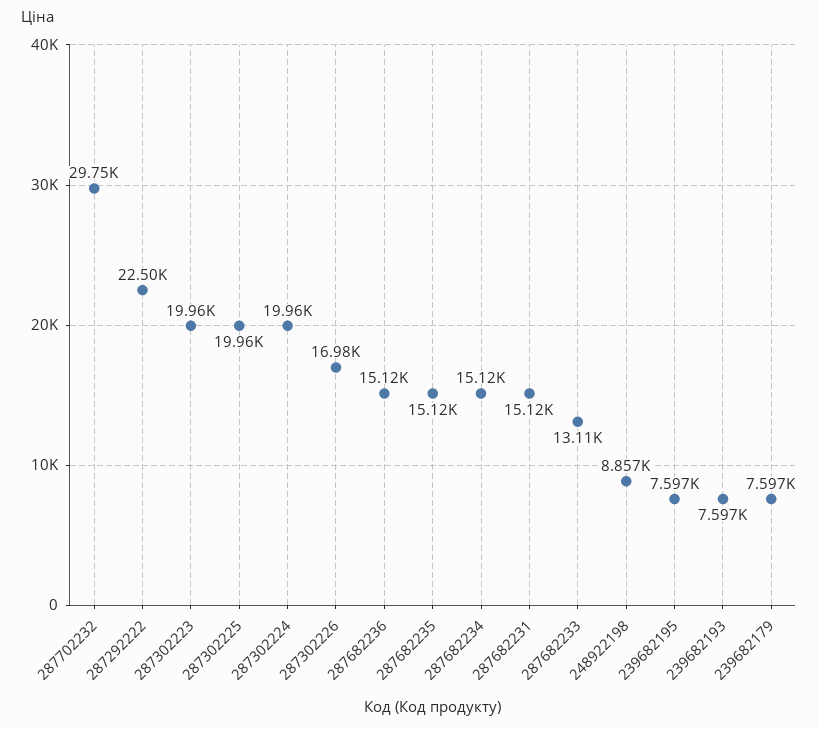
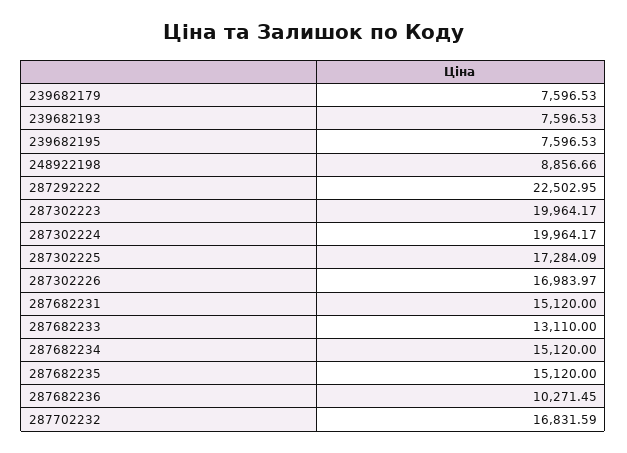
  {
-   "287702232": 29750,
+   "287702232": 16831.59,
    "287292222": 22502.95,
    "287302223": 19964.17,
-   "287302225": 19960,
+   "287302225": 17284.09,
    "287302224": 19964.17,
    "287302226": 16983.97,
-   "287682236": 15120,
+   "287682236": 10271.45,
    "287682235": 15120,
    "287682234": 15120,
    "287682231": 15120,
    "287682233": 13110,
    "248922198": 8856.66,
    "239682195": 7596.53,
    "239682193": 7596.53,
    "239682179": 7596.53
  }

